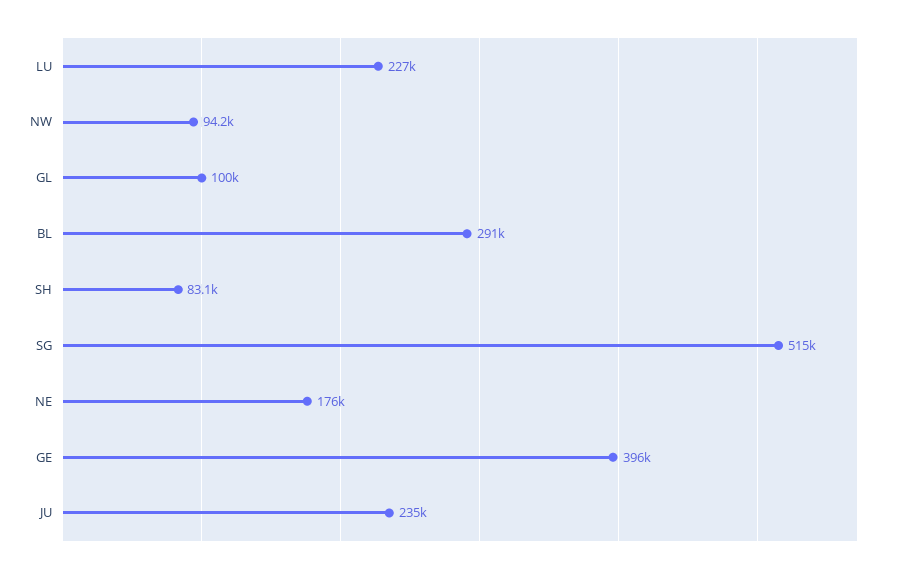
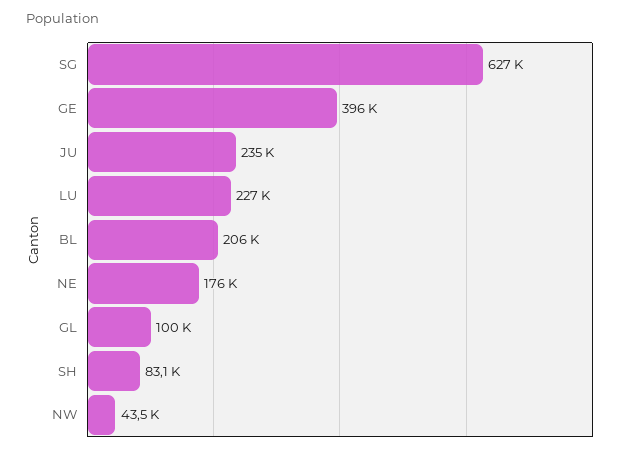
  {
    "LU": 227000,
-   "NW": 94200,
+   "NW": 43500,
    "GL": 100000,
-   "BL": 291000,
+   "BL": 206000,
    "SH": 83100,
-   "SG": 515000,
+   "SG": 627000,
    "NE": 176000,
    "GE": 396000,
    "JU": 235000
  }

